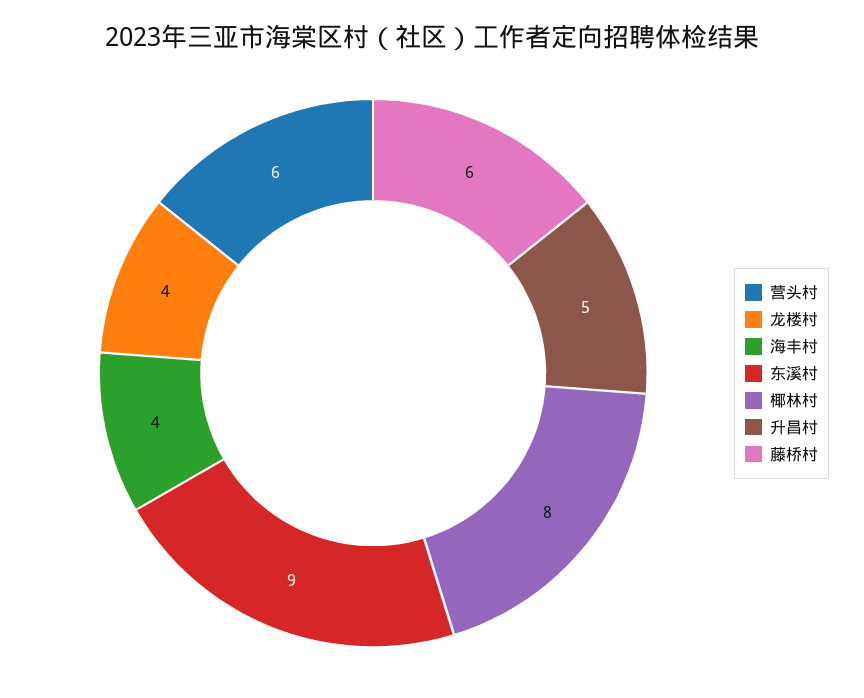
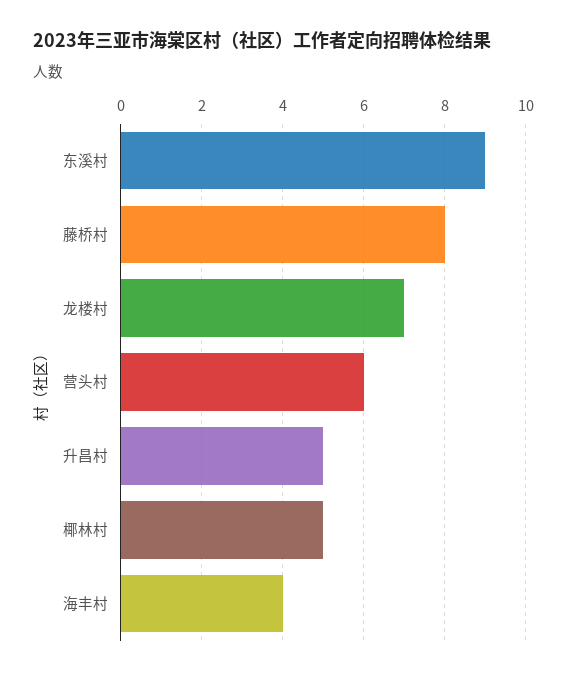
  {
    "营头村": 6,
-   "龙楼村": 4,
+   "龙楼村": 7,
    "海丰村": 4,
    "东溪村": 9,
-   "椰林村": 8,
+   "椰林村": 5,
    "升昌村": 5,
-   "藤桥村": 6
+   "藤桥村": 8
  }

